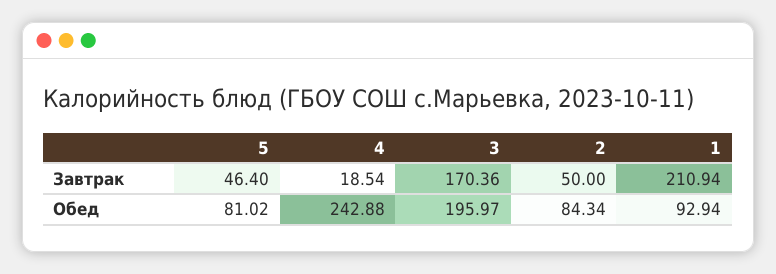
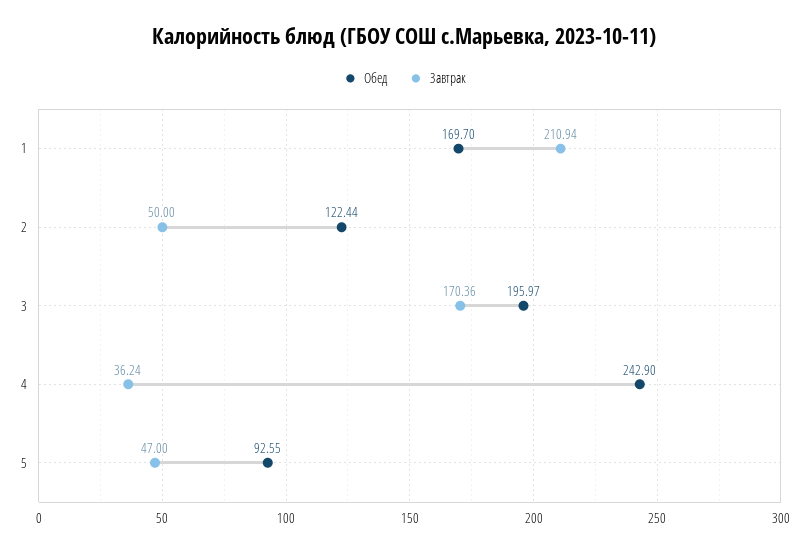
  {
    "Завтрак": {
-     "5": 46.4,
+     "5": 47,
-     "4": 18.54,
+     "4": 36.24,
      "3": 170.36,
      "2": 50,
      "1": 210.94
    },
    "Обед": {
-     "5": 81.02,
+     "5": 92.55,
-     "4": 242.88,
+     "4": 242.9,
      "3": 195.97,
-     "2": 84.34,
+     "2": 122.44,
-     "1": 92.94
+     "1": 169.7
    }
  }

